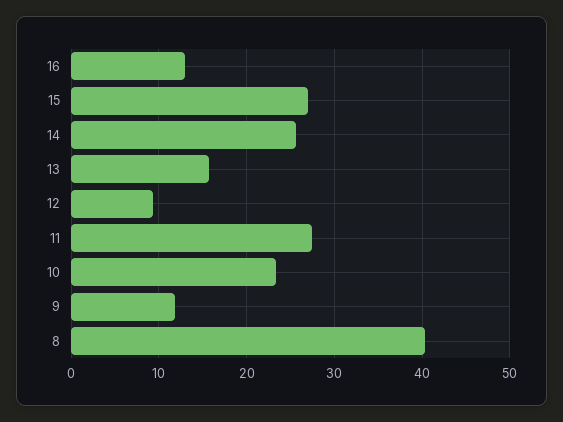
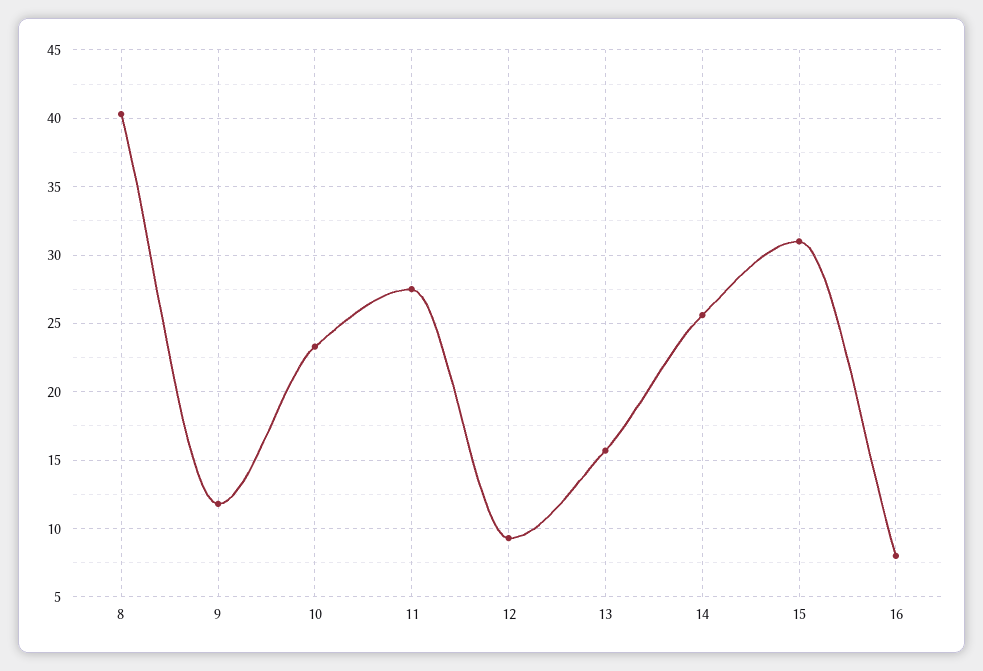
  {
-   "16": 13,
+   "16": 8,
-   "15": 27,
+   "15": 31,
    "14": 25.5,
    "13": 15.5,
    "12": 9.5,
    "11": 27.5,
    "10": 23.5,
    "9": 12,
    "8": 40.5
  }

